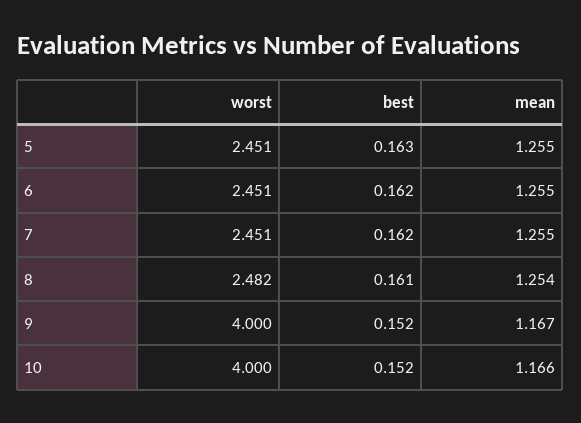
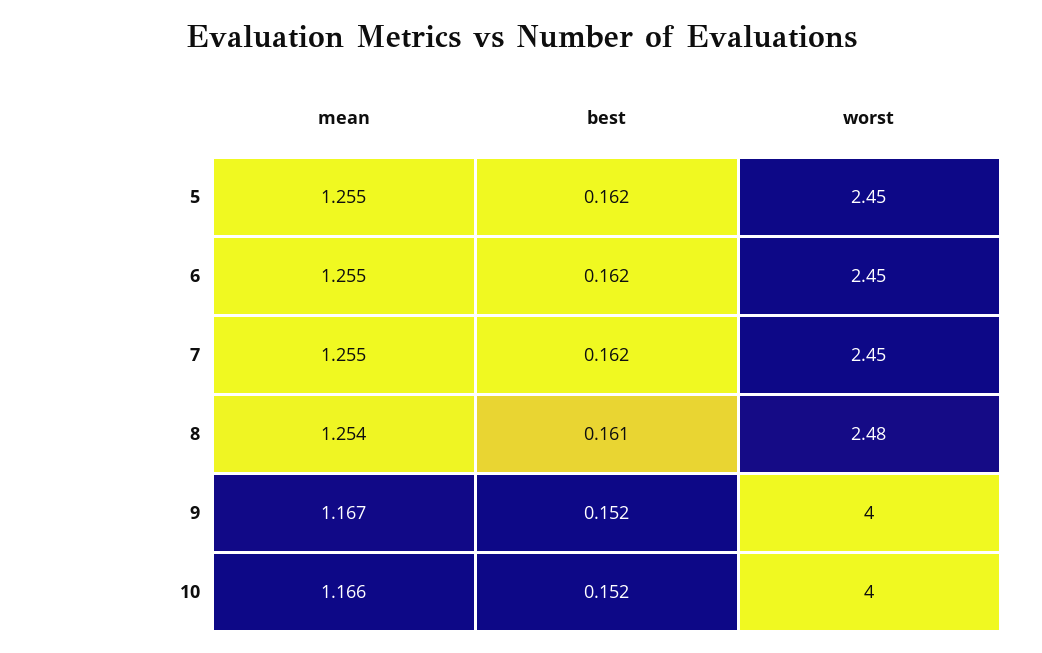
  {
    "worst": {
      "5": 2.451,
      "6": 2.451,
      "7": 2.451,
      "8": 2.482,
      "9": 4,
      "10": 4
    },
    "best": {
-     "5": 0.163,
+     "5": 0.162,
      "6": 0.162,
      "7": 0.162,
      "8": 0.161,
      "9": 0.152,
      "10": 0.152
    },
    "mean": {
      "5": 1.255,
      "6": 1.255,
      "7": 1.255,
      "8": 1.254,
      "9": 1.167,
      "10": 1.166
    }
  }

